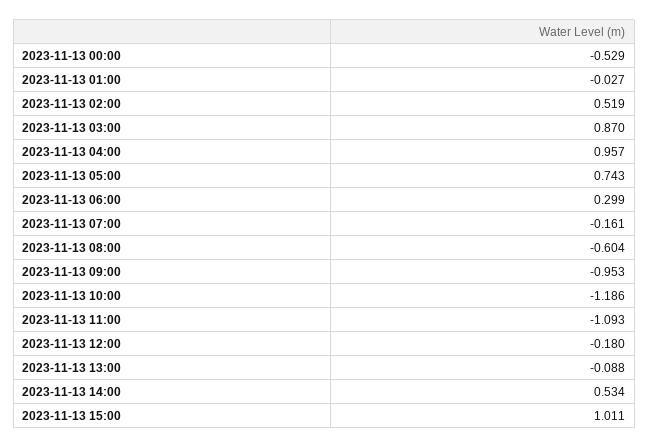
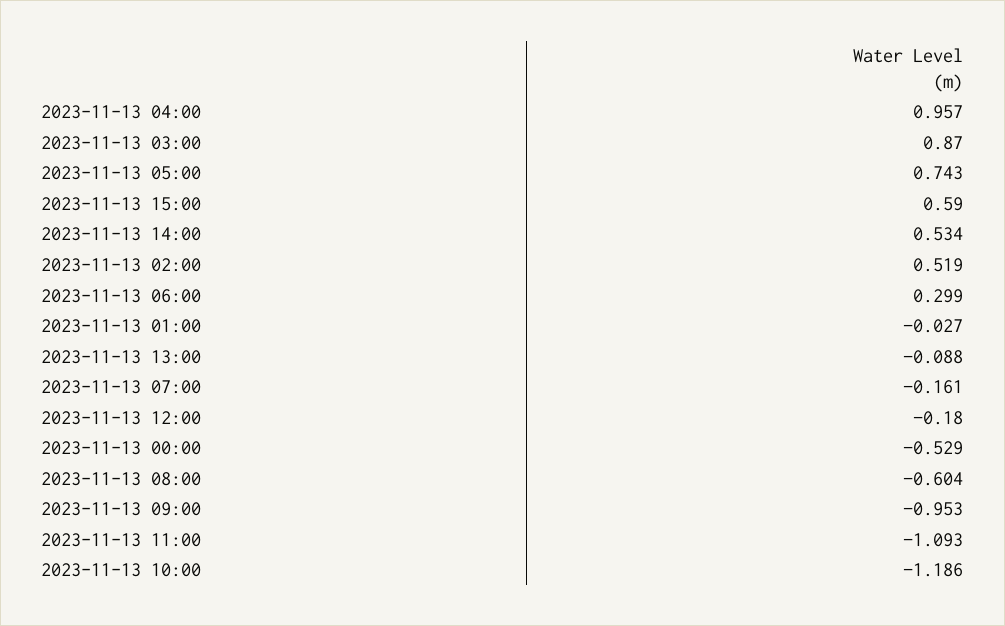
  {
    "2023-11-13 00:00": -0.529,
    "2023-11-13 01:00": -0.027,
    "2023-11-13 02:00": 0.519,
    "2023-11-13 03:00": 0.87,
    "2023-11-13 04:00": 0.957,
    "2023-11-13 05:00": 0.743,
    "2023-11-13 06:00": 0.299,
    "2023-11-13 07:00": -0.161,
    "2023-11-13 08:00": -0.604,
    "2023-11-13 09:00": -0.953,
    "2023-11-13 10:00": -1.186,
    "2023-11-13 11:00": -1.093,
    "2023-11-13 12:00": -0.18,
    "2023-11-13 13:00": -0.088,
    "2023-11-13 14:00": 0.534,
-   "2023-11-13 15:00": 1.011
+   "2023-11-13 15:00": 0.59
  }

